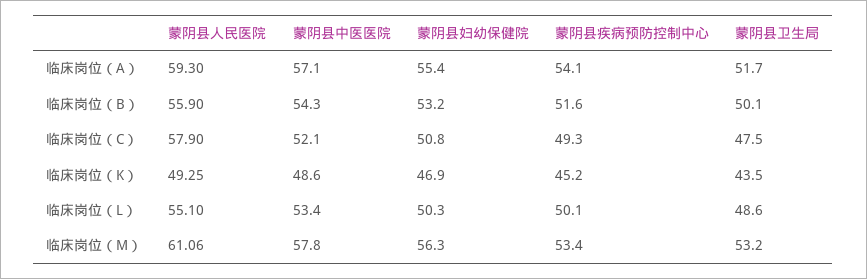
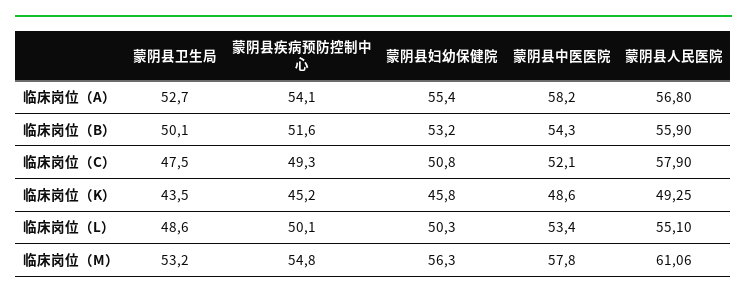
  {
    "蒙阴县人民医院": {
-     "临床岗位（A）": 59.3,
+     "临床岗位（A）": 56.8,
      "临床岗位（B）": 55.9,
      "临床岗位（C）": 57.9,
      "临床岗位（K）": 49.25,
      "临床岗位（L）": 55.1,
      "临床岗位（M）": 61.06
    },
    "蒙阴县中医医院": {
-     "临床岗位（A）": 57.1,
+     "临床岗位（A）": 58.2,
      "临床岗位（B）": 54.3,
      "临床岗位（C）": 52.1,
      "临床岗位（K）": 48.6,
      "临床岗位（L）": 53.4,
      "临床岗位（M）": 57.8
    },
    "蒙阴县妇幼保健院": {
      "临床岗位（A）": 55.4,
      "临床岗位（B）": 53.2,
      "临床岗位（C）": 50.8,
-     "临床岗位（K）": 46.9,
+     "临床岗位（K）": 45.8,
      "临床岗位（L）": 50.3,
      "临床岗位（M）": 56.3
    },
    "蒙阴县疾病预防控制中心": {
      "临床岗位（A）": 54.1,
      "临床岗位（B）": 51.6,
      "临床岗位（C）": 49.3,
      "临床岗位（K）": 45.2,
      "临床岗位（L）": 50.1,
-     "临床岗位（M）": 53.4
+     "临床岗位（M）": 54.8
    },
    "蒙阴县卫生局": {
-     "临床岗位（A）": 51.7,
+     "临床岗位（A）": 52.7,
      "临床岗位（B）": 50.1,
      "临床岗位（C）": 47.5,
      "临床岗位（K）": 43.5,
      "临床岗位（L）": 48.6,
      "临床岗位（M）": 53.2
    }
  }

